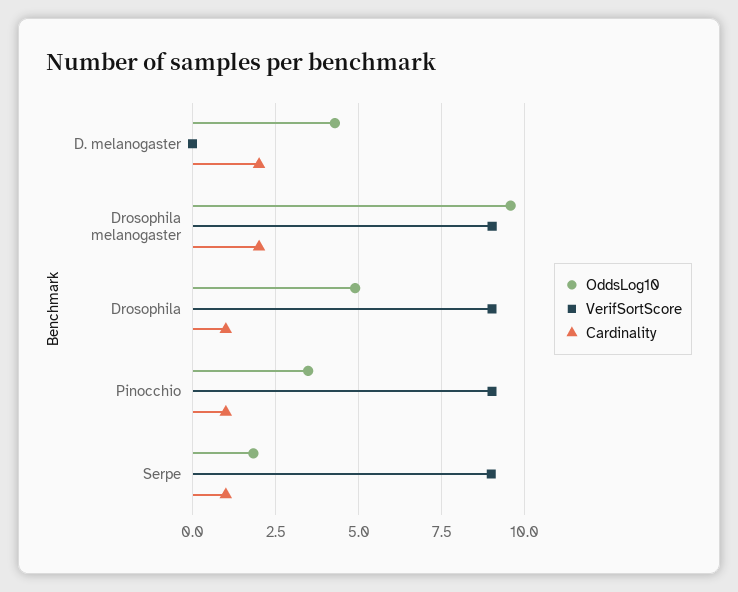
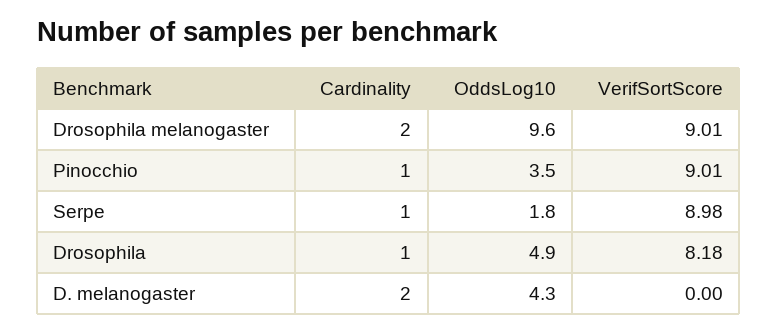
  {
    "OddsLog10": {
      "D. melanogaster": 4.3,
      "Drosophila melanogaster": 9.6,
      "Drosophila": 4.9,
      "Pinocchio": 3.5,
      "Serpe": 1.8
    },
    "VerifSortScore": {
      "D. melanogaster": 0,
      "Drosophila melanogaster": 9.01,
-     "Drosophila": 9,
+     "Drosophila": 8.18,
      "Pinocchio": 9.01,
      "Serpe": 8.98
    },
    "Cardinality": {
      "D. melanogaster": 2,
      "Drosophila melanogaster": 2,
      "Drosophila": 1,
      "Pinocchio": 1,
      "Serpe": 1
    }
  }

